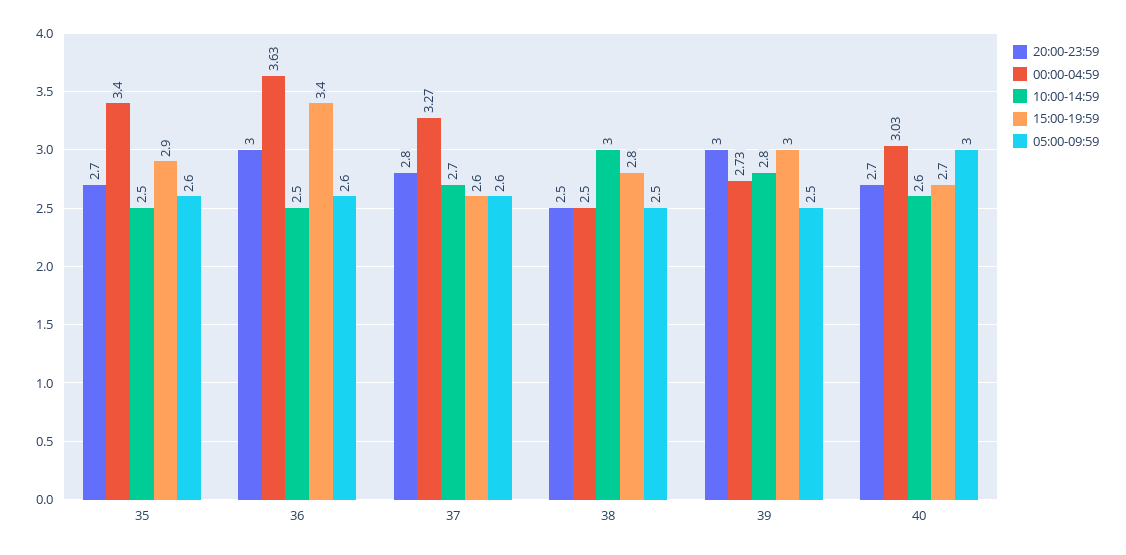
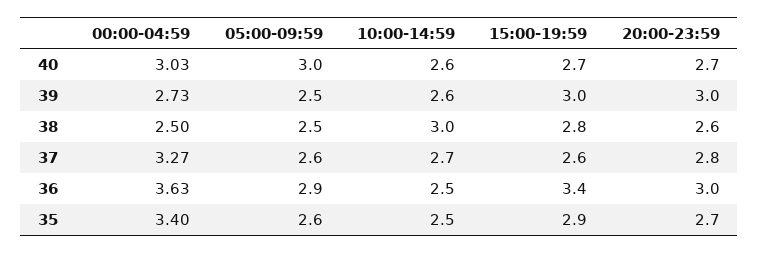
  {
    "20:00-23:59": {
      "35": 2.7,
      "36": 3,
      "37": 2.8,
-     "38": 2.5,
+     "38": 2.6,
      "39": 3,
      "40": 2.7
    },
    "00:00-04:59": {
      "35": 3.4,
      "36": 3.63,
      "37": 3.27,
      "38": 2.5,
      "39": 2.73,
      "40": 3.03
    },
    "10:00-14:59": {
      "35": 2.5,
      "36": 2.5,
      "37": 2.7,
      "38": 3,
-     "39": 2.8,
+     "39": 2.6,
      "40": 2.6
    },
    "15:00-19:59": {
      "35": 2.9,
      "36": 3.4,
      "37": 2.6,
      "38": 2.8,
      "39": 3,
      "40": 2.7
    },
    "05:00-09:59": {
      "35": 2.6,
-     "36": 2.6,
+     "36": 2.9,
      "37": 2.6,
      "38": 2.5,
      "39": 2.5,
      "40": 3
    }
  }

